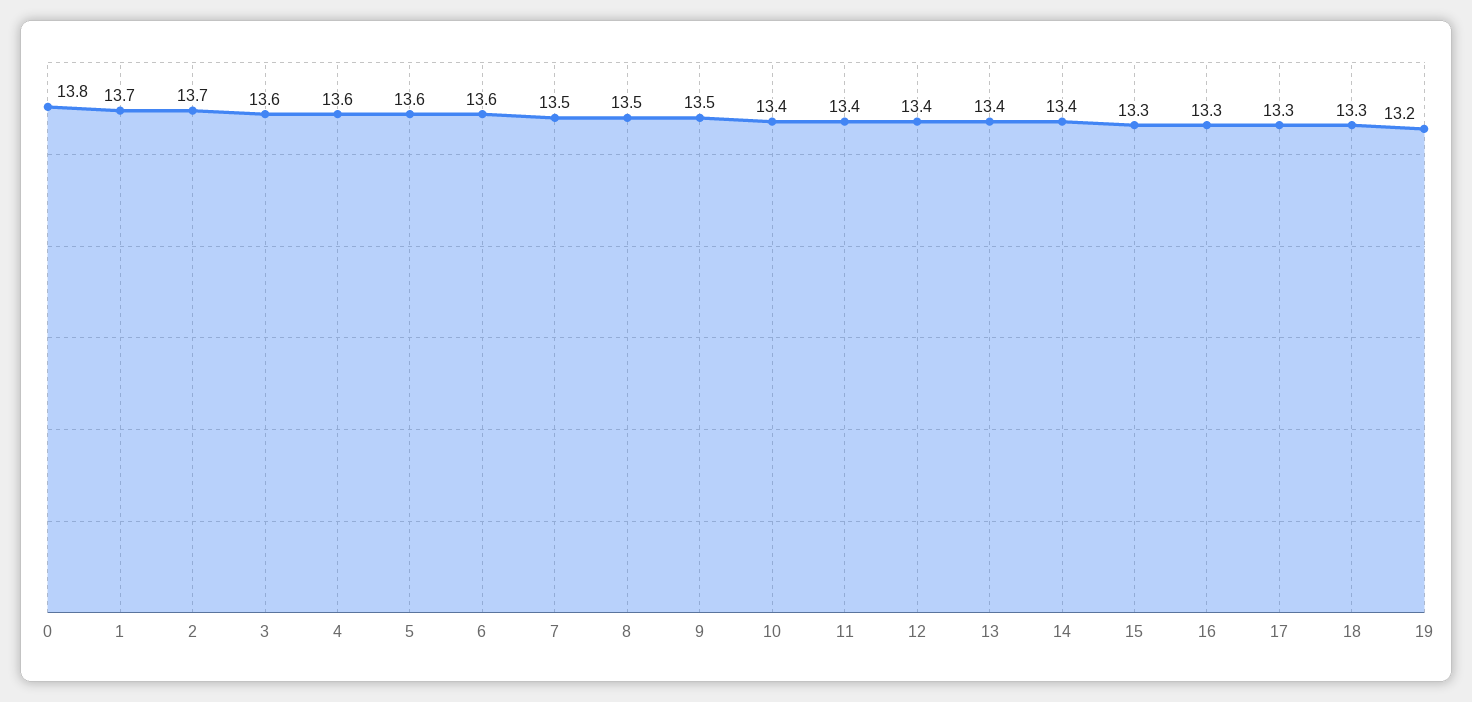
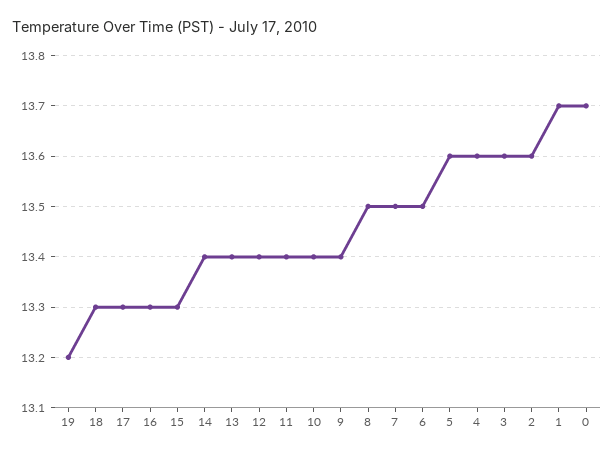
  {
-   "0": 13.8,
+   "0": 13.7,
    "1": 13.7,
-   "2": 13.7,
+   "2": 13.6,
    "3": 13.6,
    "4": 13.6,
    "5": 13.6,
-   "6": 13.6,
+   "6": 13.5,
    "7": 13.5,
    "8": 13.5,
-   "9": 13.5,
+   "9": 13.4,
    "10": 13.4,
    "11": 13.4,
    "12": 13.4,
    "13": 13.4,
    "14": 13.4,
    "15": 13.3,
    "16": 13.3,
    "17": 13.3,
    "18": 13.3,
    "19": 13.2
  }

